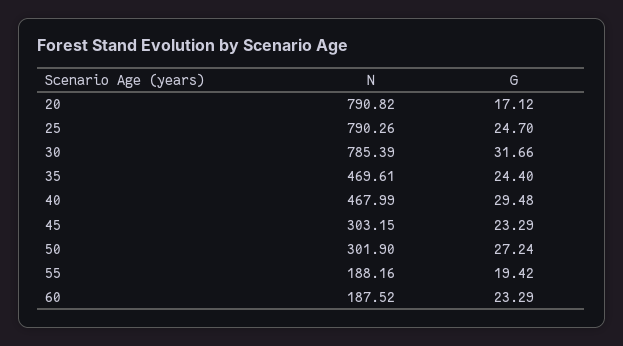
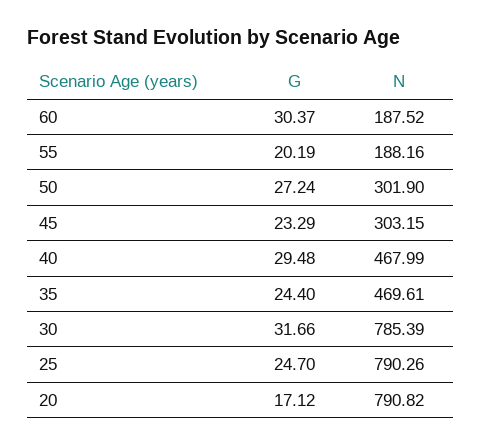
  {
    "N": {
      "20": 790.82,
      "25": 790.26,
      "30": 785.39,
      "35": 469.61,
      "40": 467.99,
      "45": 303.15,
      "50": 301.9,
      "55": 188.16,
      "60": 187.52
    },
    "G": {
      "20": 17.12,
      "25": 24.7,
      "30": 31.66,
      "35": 24.4,
      "40": 29.48,
      "45": 23.29,
      "50": 27.24,
-     "55": 19.42,
+     "55": 20.19,
-     "60": 23.29
+     "60": 30.37
    }
  }

